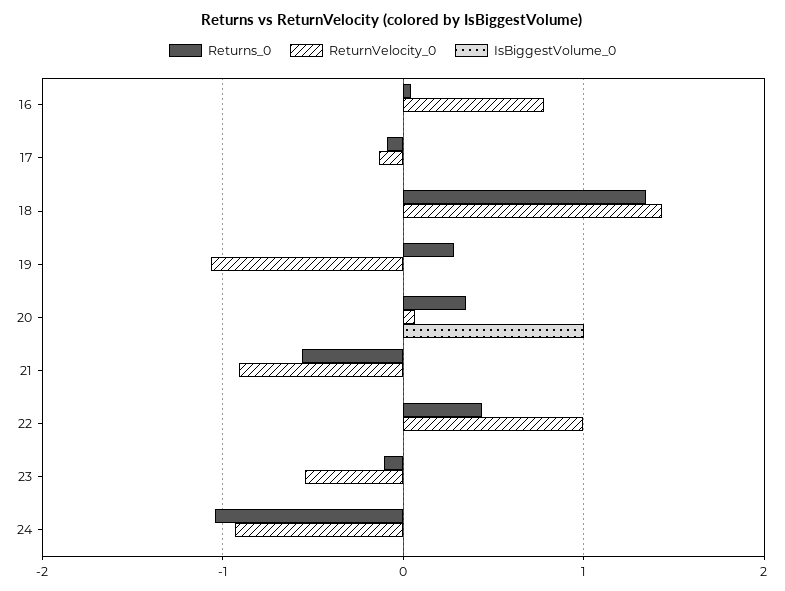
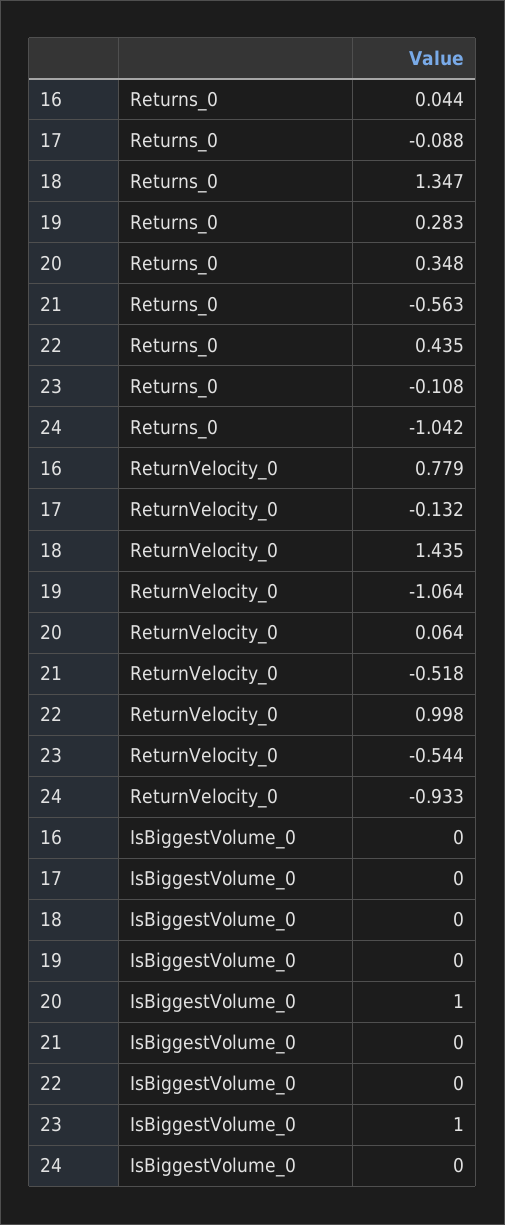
  {
    "Returns_0": {
      "16": 0.044,
      "17": -0.088,
      "18": 1.347,
      "19": 0.283,
      "20": 0.348,
      "21": -0.563,
      "22": 0.435,
      "23": -0.108,
      "24": -1.042
    },
    "ReturnVelocity_0": {
      "16": 0.779,
      "17": -0.132,
      "18": 1.435,
      "19": -1.064,
      "20": 0.064,
-     "21": -0.9,
+     "21": -0.518,
      "22": 0.998,
      "23": -0.544,
      "24": -0.933
    },
    "IsBiggestVolume_0": {
      "16": 0,
      "17": 0,
      "18": 0,
      "19": 0,
      "20": 1,
      "21": 0,
      "22": 0,
-     "23": 0,
+     "23": 1,
      "24": 0
    }
  }

